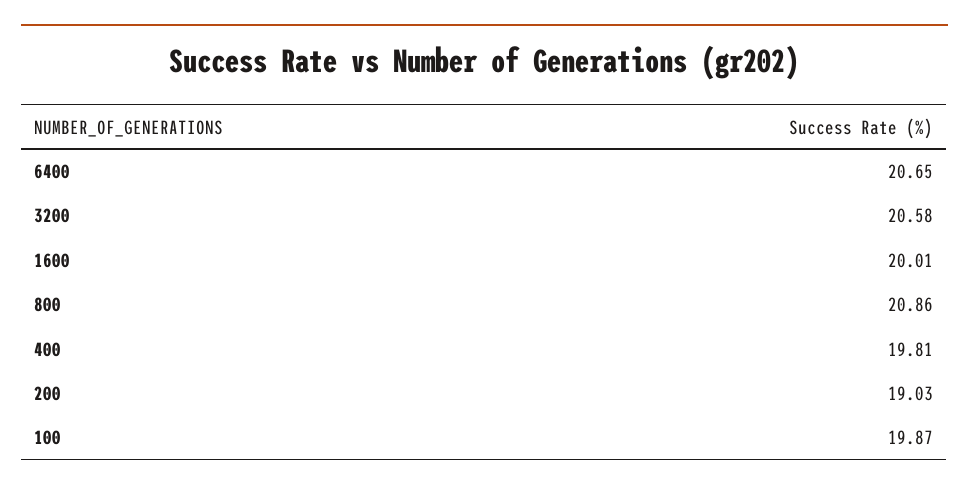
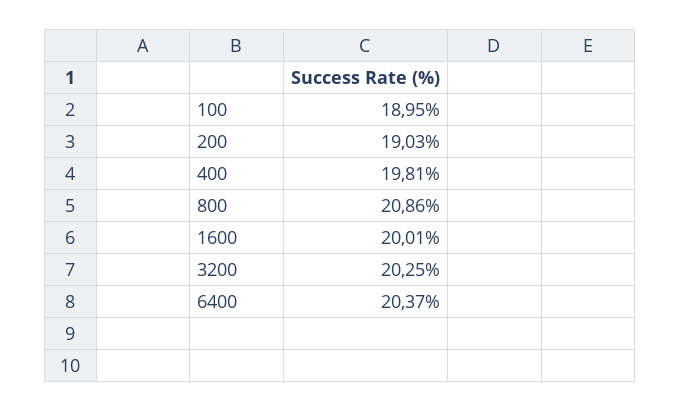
  {
-   "6400": 20.65,
+   "6400": 20.37,
-   "3200": 20.58,
+   "3200": 20.25,
    "1600": 20.01,
    "800": 20.86,
    "400": 19.81,
    "200": 19.03,
-   "100": 19.87
+   "100": 18.95
  }

